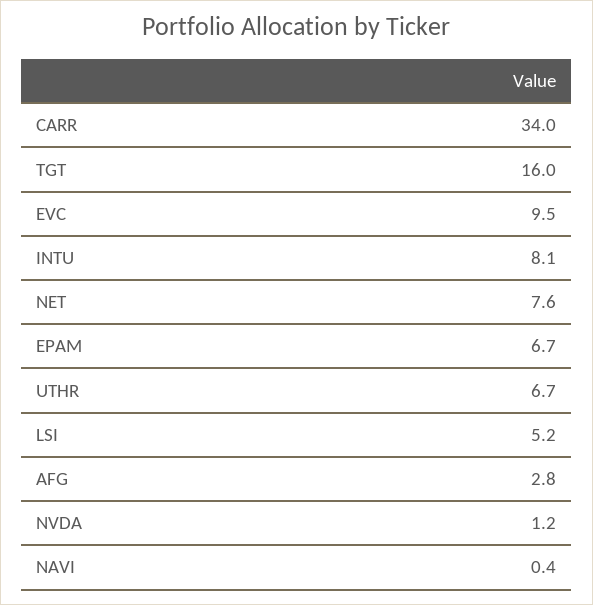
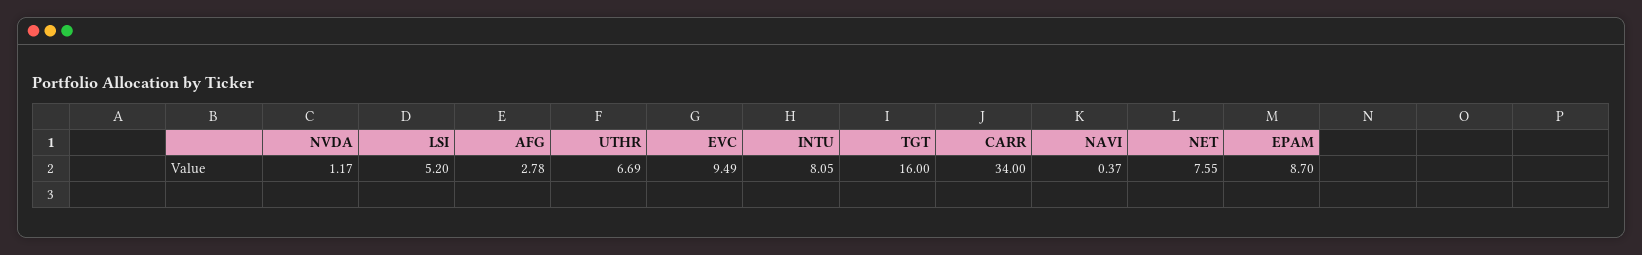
  {
    "CARR": 34,
    "TGT": 16,
    "EVC": 9.49,
    "INTU": 8.05,
    "NET": 7.55,
-   "EPAM": 6.7,
+   "EPAM": 8.7,
    "UTHR": 6.69,
    "LSI": 5.2,
    "AFG": 2.78,
    "NVDA": 1.17,
    "NAVI": 0.37
  }

